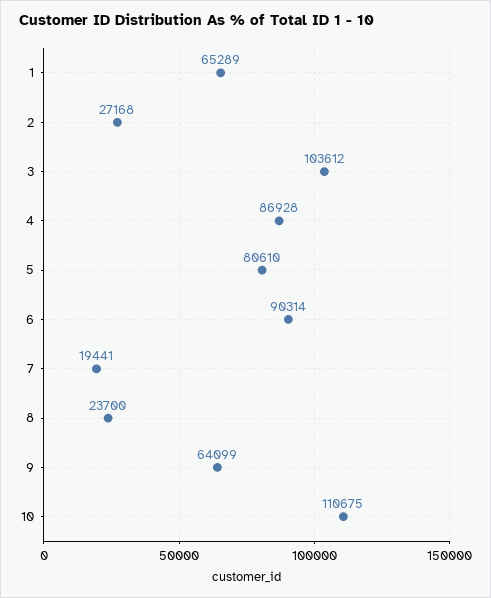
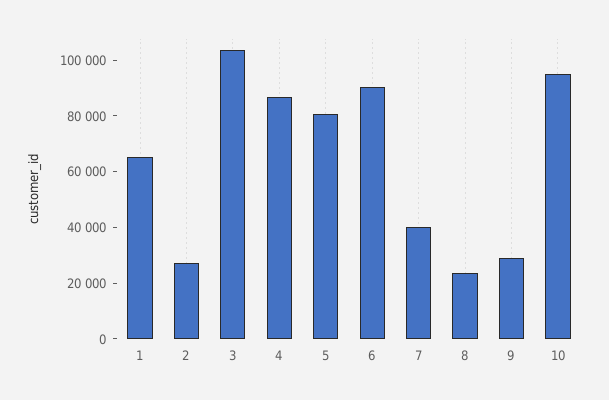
  {
    "1": 65289,
    "2": 27168,
    "3": 103612,
    "4": 86928,
    "5": 80610,
    "6": 90314,
-   "7": 19441,
+   "7": 40000,
    "8": 23700,
-   "9": 64099,
+   "9": 30000,
-   "10": 110675
+   "10": 95000
  }

